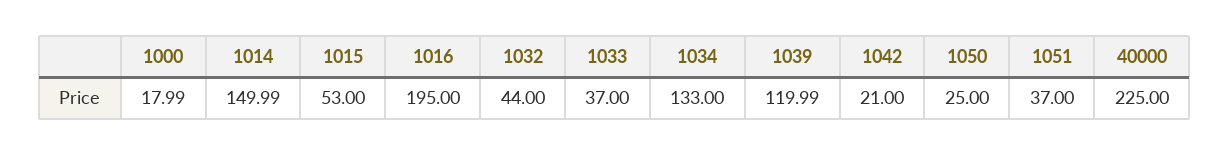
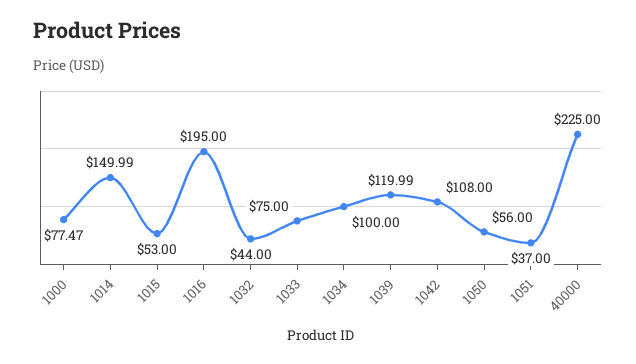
  {
-   "1000": 17.99,
+   "1000": 77.47,
    "1014": 149.99,
    "1015": 53,
    "1016": 195,
    "1032": 44,
-   "1033": 37,
+   "1033": 75,
-   "1034": 133,
+   "1034": 100,
    "1039": 119.99,
-   "1042": 21,
+   "1042": 108,
-   "1050": 25,
+   "1050": 56,
    "1051": 37,
    "40000": 225
  }

